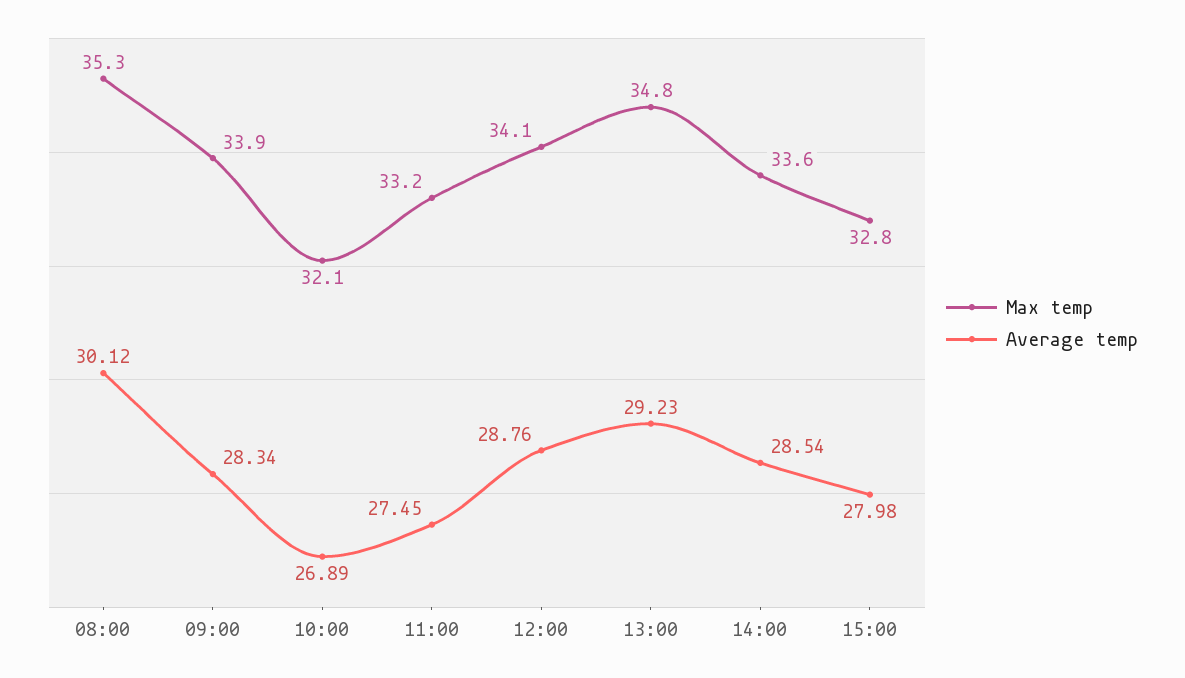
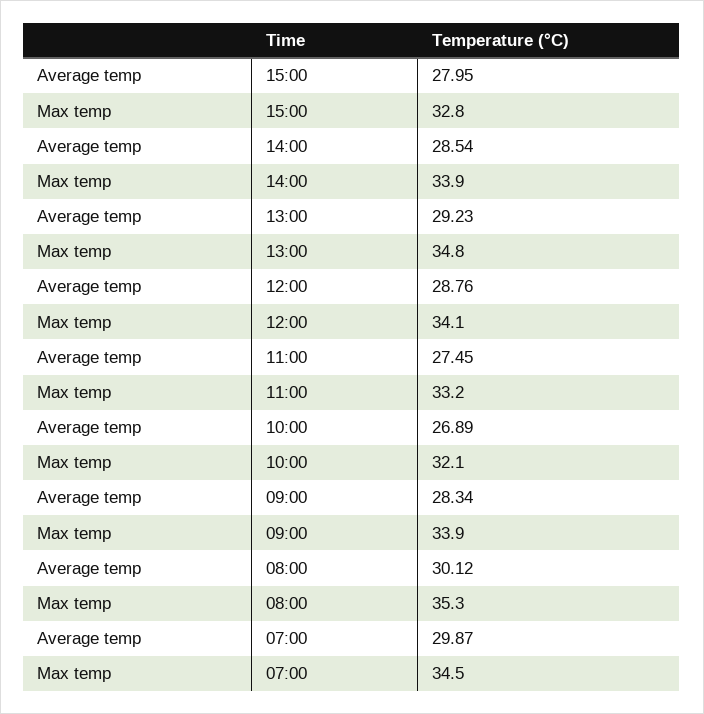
  {
    "Max temp": {
      "08:00": 35.3,
      "09:00": 33.9,
      "10:00": 32.1,
      "11:00": 33.2,
      "12:00": 34.1,
      "13:00": 34.8,
-     "14:00": 33.6,
+     "14:00": 33.9,
-     "15:00": 32.8
+     "15:00": 32.8,
+     "07:00": 34.5
    },
    "Average temp": {
      "08:00": 30.12,
      "09:00": 28.34,
      "10:00": 26.89,
      "11:00": 27.45,
      "12:00": 28.76,
      "13:00": 29.23,
      "14:00": 28.54,
-     "15:00": 27.98
+     "15:00": 27.95,
+     "07:00": 29.87
    }
  }

